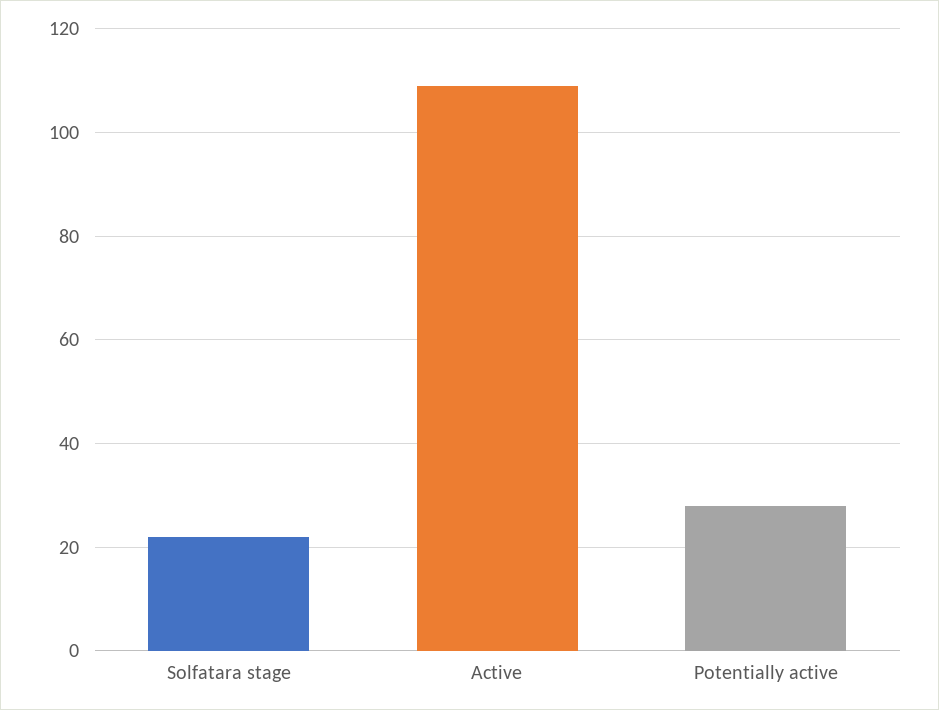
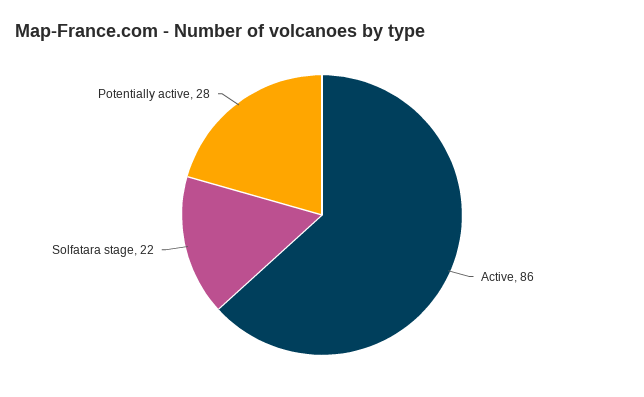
  {
    "Solfatara stage": 22,
-   "Active": 110,
+   "Active": 86,
    "Potentially active": 28
  }

